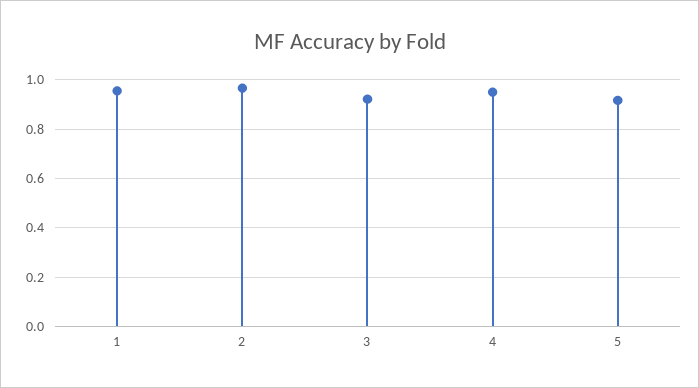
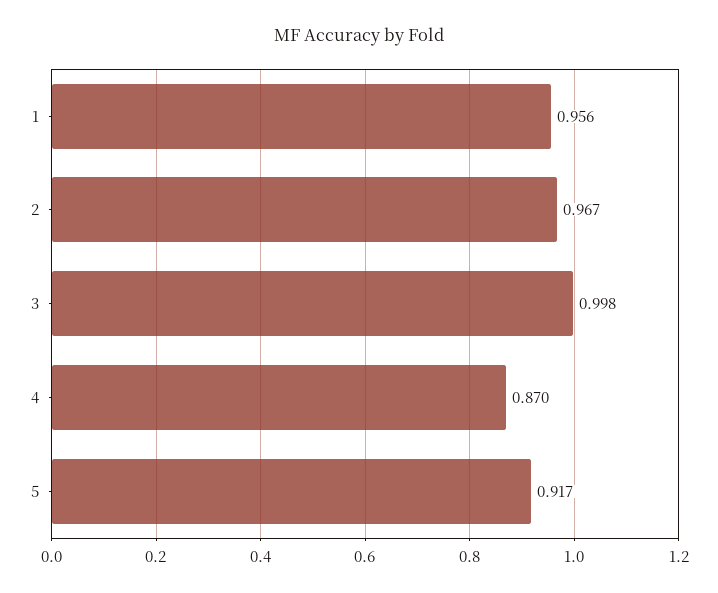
  {
    "1": 0.956,
    "2": 0.967,
-   "3": 0.925,
+   "3": 0.998,
-   "4": 0.95,
+   "4": 0.87,
    "5": 0.917
  }

